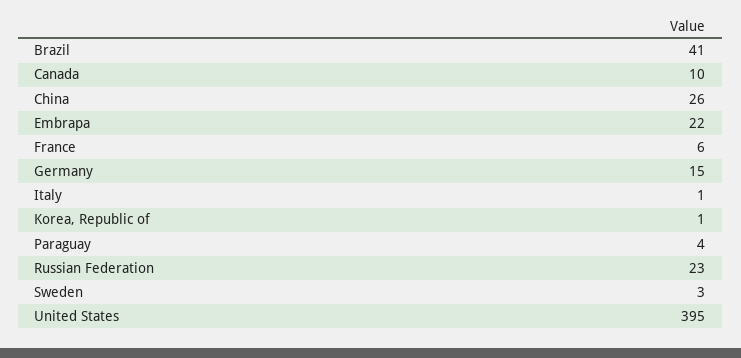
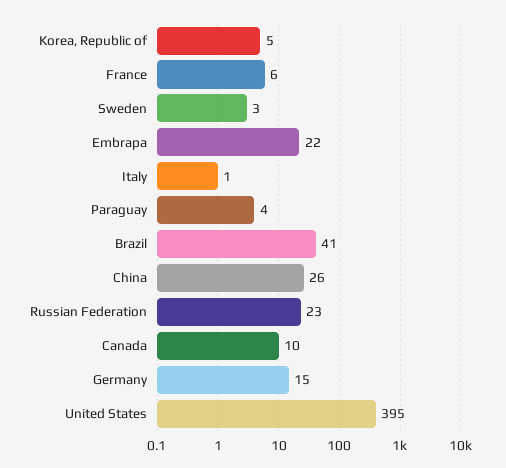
  {
    "Brazil": 41,
    "Canada": 10,
    "China": 26,
    "Embrapa": 22,
    "France": 6,
    "Germany": 15,
    "Italy": 1,
-   "Korea, Republic of": 1,
+   "Korea, Republic of": 5,
    "Paraguay": 4,
    "Russian Federation": 23,
    "Sweden": 3,
    "United States": 395
  }

